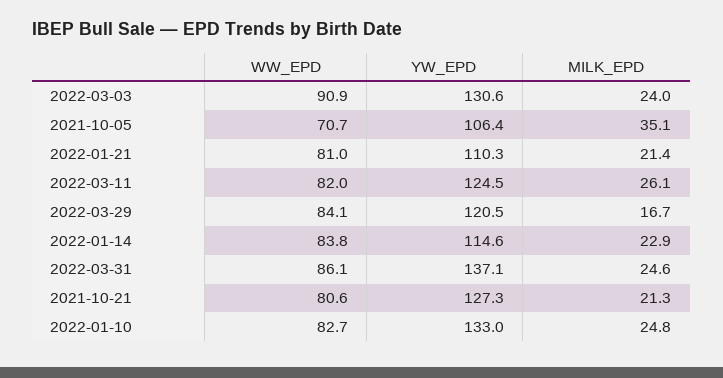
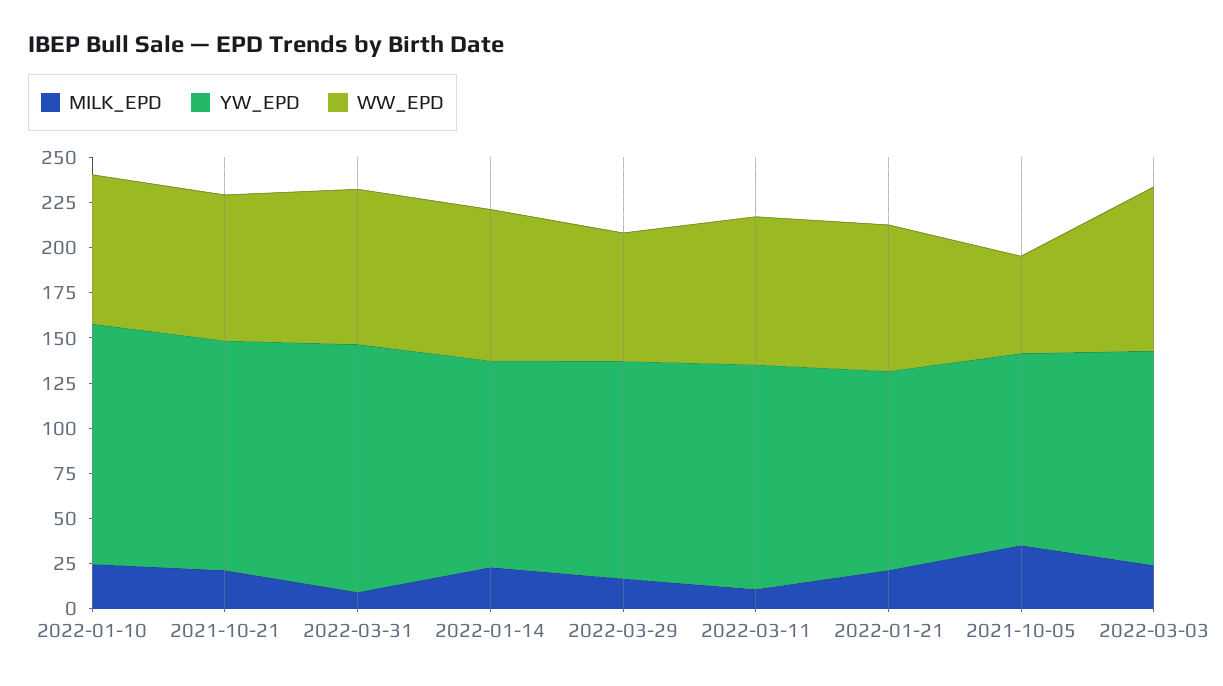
  {
    "WW_EPD": {
      "2022-03-03": 90.9,
-     "2021-10-05": 70.7,
+     "2021-10-05": 55,
      "2022-01-21": 81,
      "2022-03-11": 82,
-     "2022-03-29": 84.1,
+     "2022-03-29": 70,
      "2022-01-14": 83.8,
      "2022-03-31": 86.1,
      "2021-10-21": 80.6,
      "2022-01-10": 82.7
    },
    "YW_EPD": {
-     "2022-03-03": 130.6,
+     "2022-03-03": 120,
      "2021-10-05": 106.4,
      "2022-01-21": 110.3,
      "2022-03-11": 124.5,
      "2022-03-29": 120.5,
      "2022-01-14": 114.6,
      "2022-03-31": 137.1,
      "2021-10-21": 127.3,
      "2022-01-10": 133
    },
    "MILK_EPD": {
      "2022-03-03": 24,
      "2021-10-05": 35.1,
      "2022-01-21": 21.4,
-     "2022-03-11": 26.1,
+     "2022-03-11": 10,
      "2022-03-29": 16.7,
      "2022-01-14": 22.9,
-     "2022-03-31": 24.6,
+     "2022-03-31": 10,
      "2021-10-21": 21.3,
      "2022-01-10": 24.8
    }
  }

